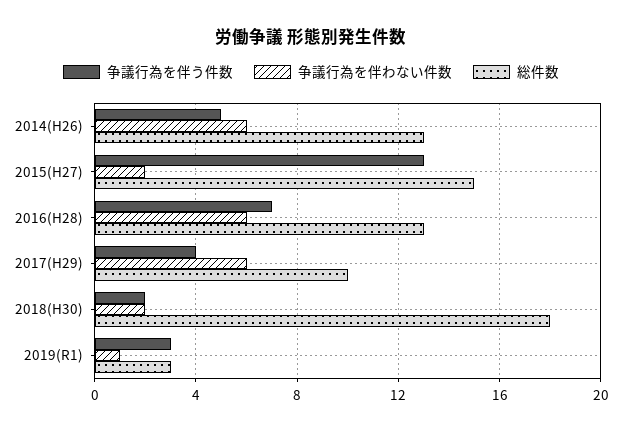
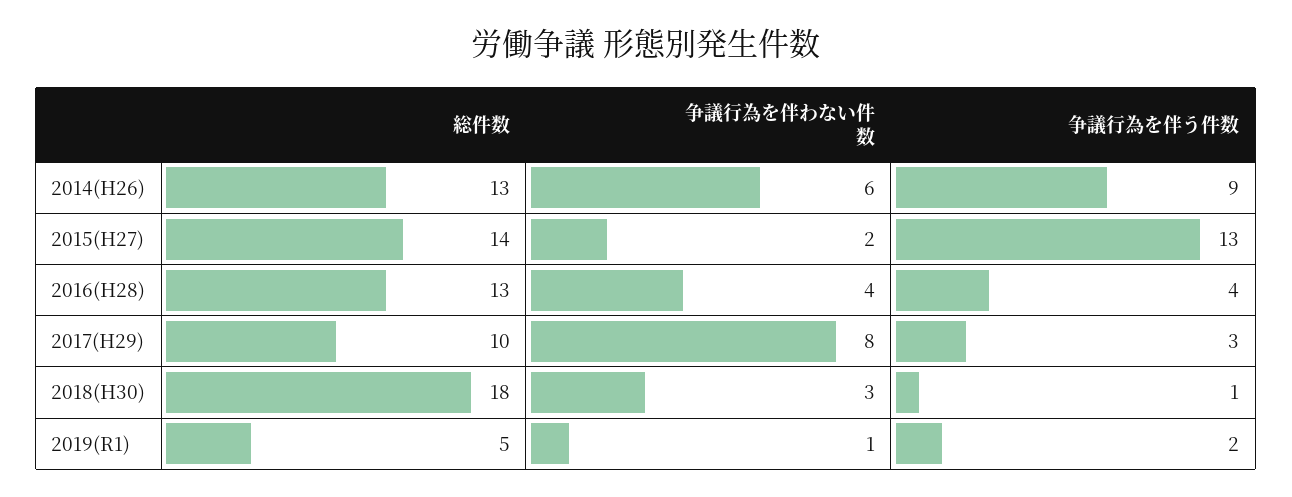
  {
    "争議行為を伴う件数": {
-     "2014(H26)": 5,
+     "2014(H26)": 9,
      "2015(H27)": 13,
-     "2016(H28)": 7,
+     "2016(H28)": 4,
-     "2017(H29)": 4,
+     "2017(H29)": 3,
-     "2018(H30)": 2,
+     "2018(H30)": 1,
-     "2019(R1)": 3
+     "2019(R1)": 2
    },
    "争議行為を伴わない件数": {
      "2014(H26)": 6,
      "2015(H27)": 2,
-     "2016(H28)": 6,
+     "2016(H28)": 4,
-     "2017(H29)": 6,
+     "2017(H29)": 8,
-     "2018(H30)": 2,
+     "2018(H30)": 3,
      "2019(R1)": 1
    },
    "総件数": {
      "2014(H26)": 13,
-     "2015(H27)": 15,
+     "2015(H27)": 14,
      "2016(H28)": 13,
      "2017(H29)": 10,
      "2018(H30)": 18,
-     "2019(R1)": 3
+     "2019(R1)": 5
    }
  }

